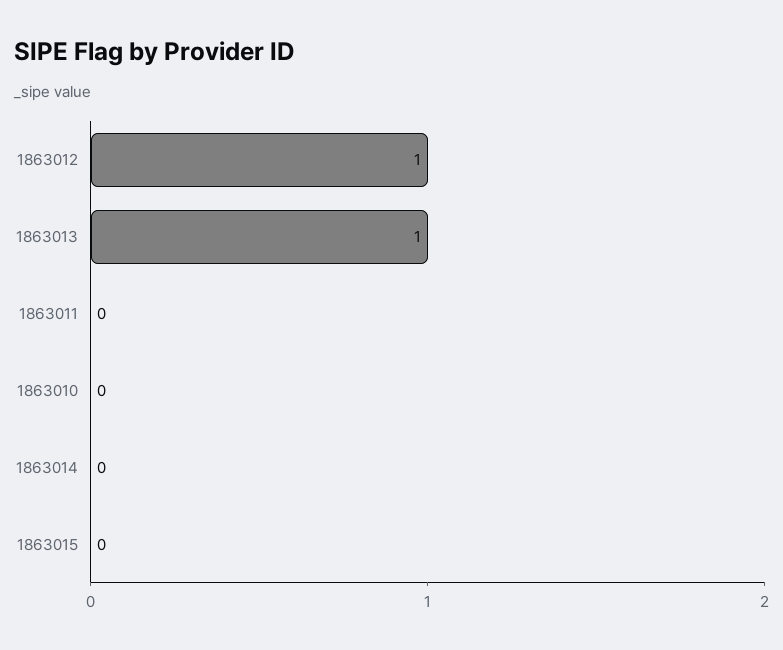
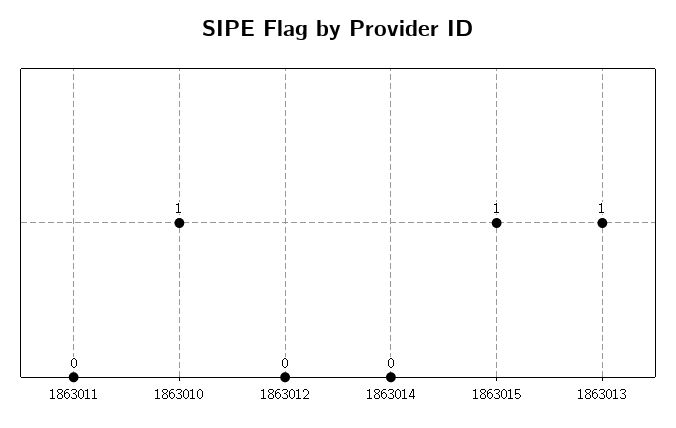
  {
-   "1863012": 1,
+   "1863012": 0,
    "1863013": 1,
    "1863011": 0,
-   "1863010": 0,
+   "1863010": 1,
    "1863014": 0,
-   "1863015": 0
+   "1863015": 1
  }

